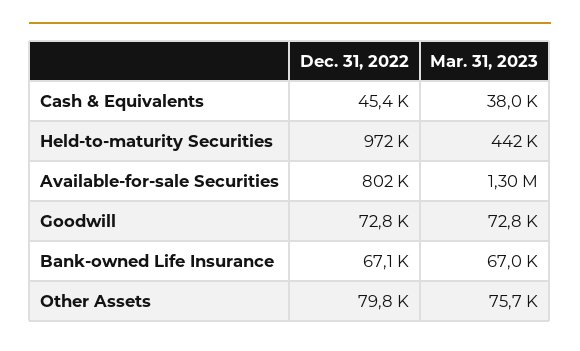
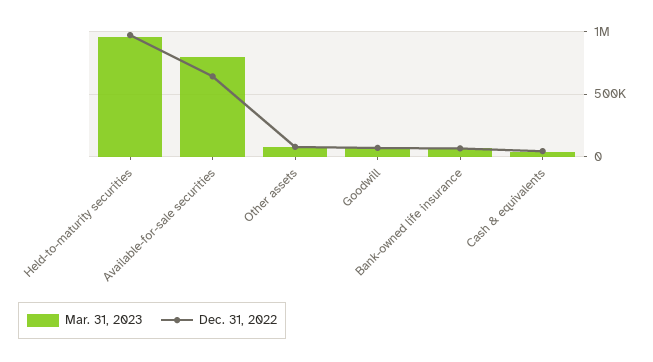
  {
    "Dec. 31, 2022": {
      "Cash & Equivalents": 45400,
      "Held-to-maturity Securities": 972000,
-     "Available-for-sale Securities": 802000,
+     "Available-for-sale Securities": 650000,
      "Goodwill": 72800,
      "Bank-owned Life Insurance": 67100,
      "Other Assets": 79800
    },
    "Mar. 31, 2023": {
      "Cash & Equivalents": 38000,
-     "Held-to-maturity Securities": 442000,
+     "Held-to-maturity Securities": 950000,
-     "Available-for-sale Securities": 1300000,
+     "Available-for-sale Securities": 800000,
      "Goodwill": 72800,
      "Bank-owned Life Insurance": 67000,
      "Other Assets": 75700
    }
  }

